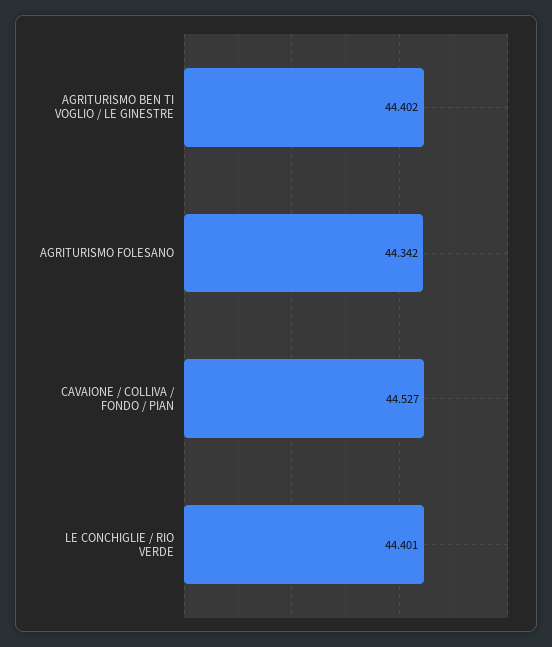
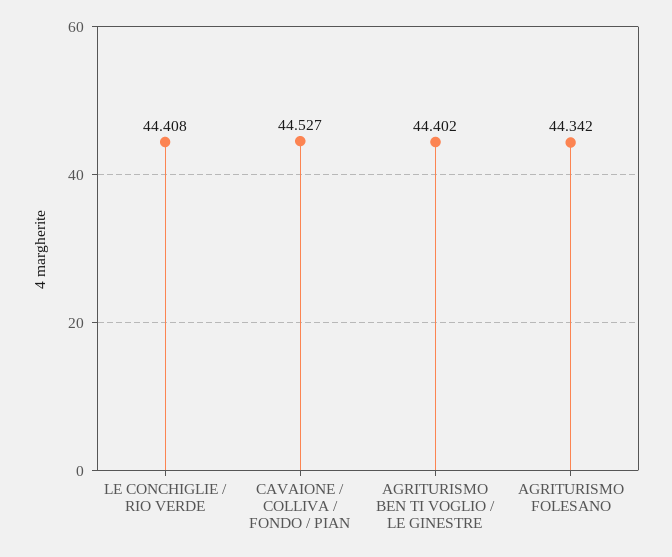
  {
    "AGRITURISMO BEN TI VOGLIO / LE GINESTRE": 44.402,
    "AGRITURISMO FOLESANO": 44.342,
    "CAVAIONE / COLLIVA / FONDO / PIAN": 44.527,
-   "LE CONCHIGLIE / RIO VERDE": 44.401
+   "LE CONCHIGLIE / RIO VERDE": 44.408
  }

